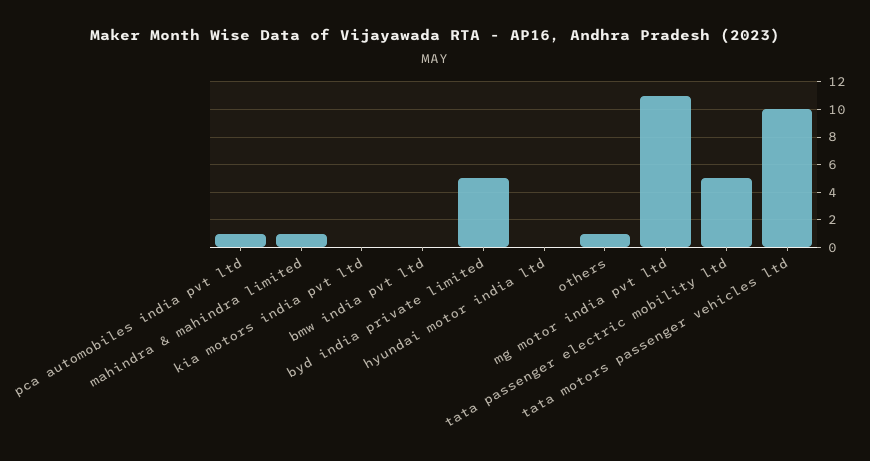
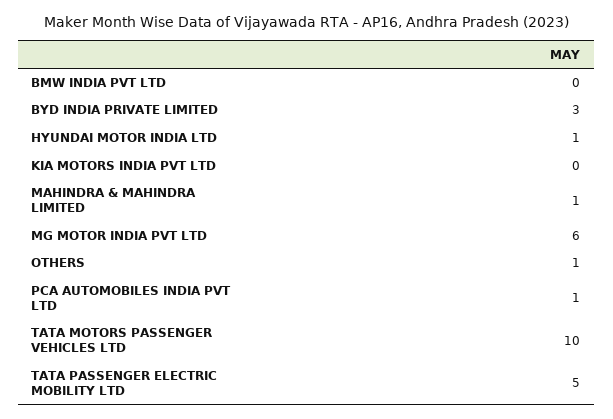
  {
    "pca automobiles india pvt ltd": 1,
    "mahindra & mahindra limited": 1,
    "kia motors india pvt ltd": 0,
    "bmw india pvt ltd": 0,
-   "byd india private limited": 5,
+   "byd india private limited": 3,
-   "hyundai motor india ltd": 0,
+   "hyundai motor india ltd": 1,
    "others": 1,
-   "mg motor india pvt ltd": 11,
+   "mg motor india pvt ltd": 6,
    "tata passenger electric mobility ltd": 5,
    "tata motors passenger vehicles ltd": 10
  }

